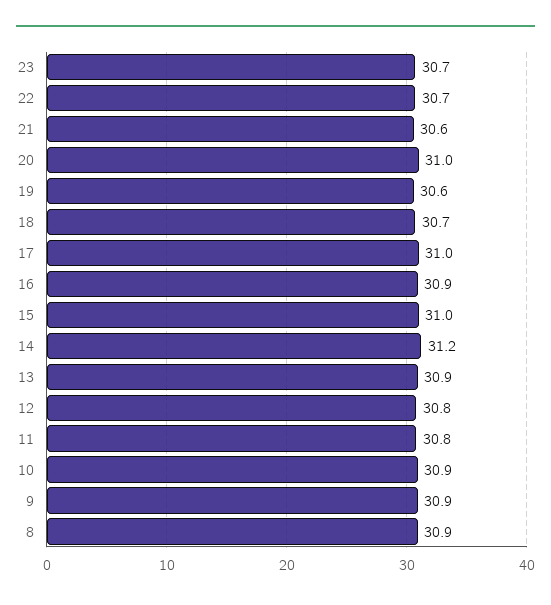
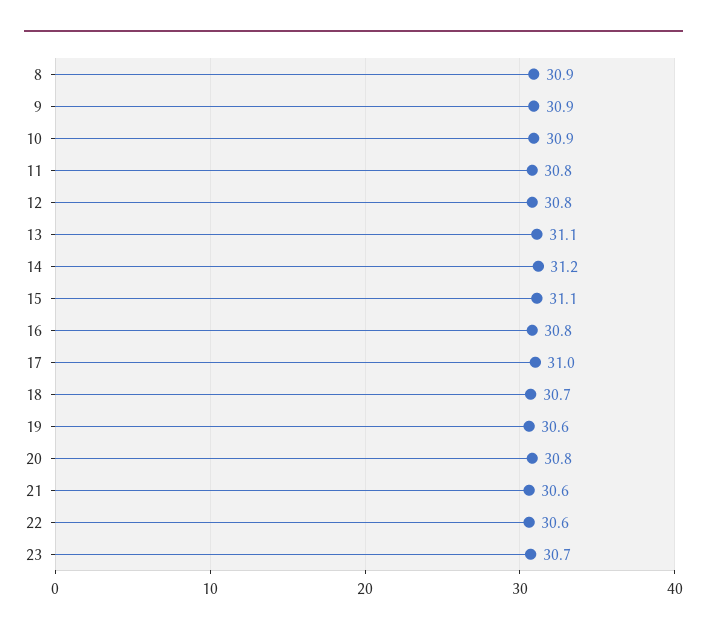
  {
    "23": 30.7,
-   "22": 30.7,
+   "22": 30.6,
    "21": 30.6,
-   "20": 31,
+   "20": 30.8,
    "19": 30.6,
    "18": 30.7,
    "17": 31,
-   "16": 30.9,
+   "16": 30.8,
-   "15": 31,
+   "15": 31.1,
    "14": 31.2,
-   "13": 30.9,
+   "13": 31.1,
    "12": 30.8,
    "11": 30.8,
    "10": 30.9,
    "9": 30.9,
    "8": 30.9
  }

